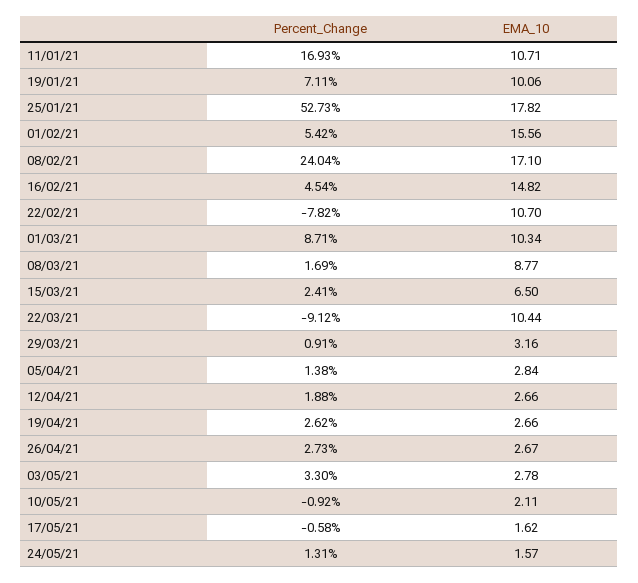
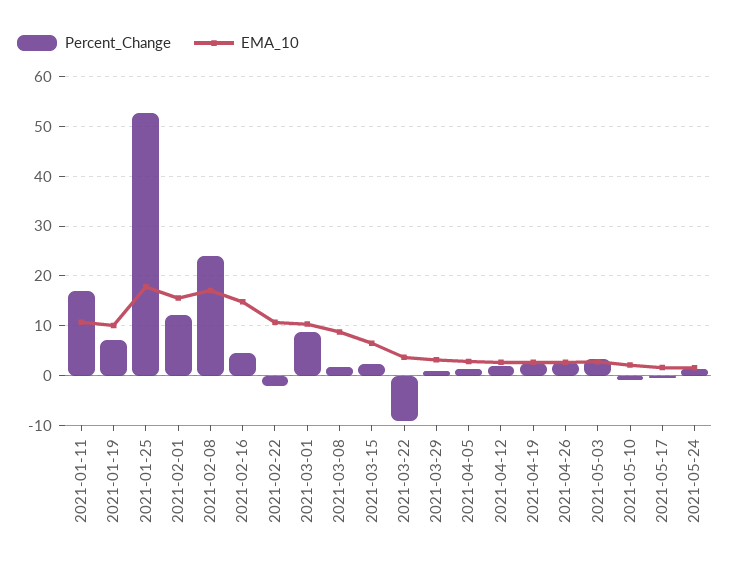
  {
    "Percent_Change": {
      "11/01/21": 16.93,
      "19/01/21": 7.11,
      "25/01/21": 52.73,
-     "01/02/21": 5.42,
+     "01/02/21": 12,
      "08/02/21": 24.04,
      "16/02/21": 4.54,
-     "22/02/21": -7.82,
+     "22/02/21": -2,
      "01/03/21": 8.71,
      "08/03/21": 1.69,
      "15/03/21": 2.41,
      "22/03/21": -9.12,
      "29/03/21": 0.91,
      "05/04/21": 1.38,
      "12/04/21": 1.88,
      "19/04/21": 2.62,
      "26/04/21": 2.73,
      "03/05/21": 3.3,
      "10/05/21": -0.92,
      "17/05/21": -0.58,
      "24/05/21": 1.31
    },
    "EMA_10": {
      "11/01/21": 10.71,
      "19/01/21": 10.06,
      "25/01/21": 17.82,
      "01/02/21": 15.56,
      "08/02/21": 17.1,
      "16/02/21": 14.82,
      "22/02/21": 10.7,
      "01/03/21": 10.34,
      "08/03/21": 8.77,
      "15/03/21": 6.5,
-     "22/03/21": 10.44,
+     "22/03/21": 4,
      "29/03/21": 3.16,
      "05/04/21": 2.84,
      "12/04/21": 2.66,
      "19/04/21": 2.66,
      "26/04/21": 2.67,
      "03/05/21": 2.78,
      "10/05/21": 2.11,
      "17/05/21": 1.62,
      "24/05/21": 1.57
    }
  }

